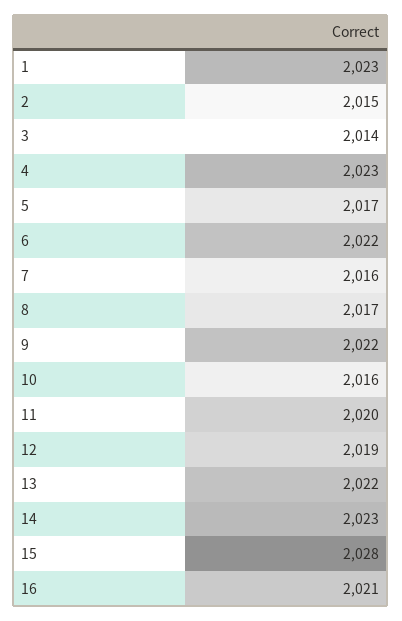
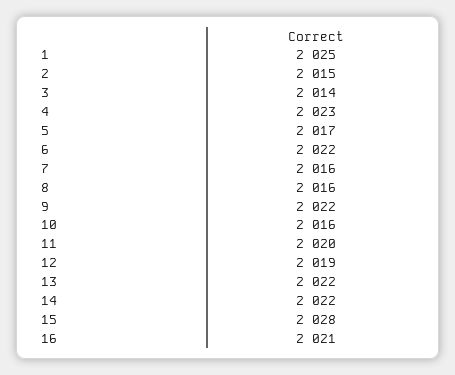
  {
-   "1": 2023,
+   "1": 2025,
    "2": 2015,
    "3": 2014,
    "4": 2023,
    "5": 2017,
    "6": 2022,
    "7": 2016,
-   "8": 2017,
+   "8": 2016,
    "9": 2022,
    "10": 2016,
    "11": 2020,
    "12": 2019,
    "13": 2022,
-   "14": 2023,
+   "14": 2022,
    "15": 2028,
    "16": 2021
  }

